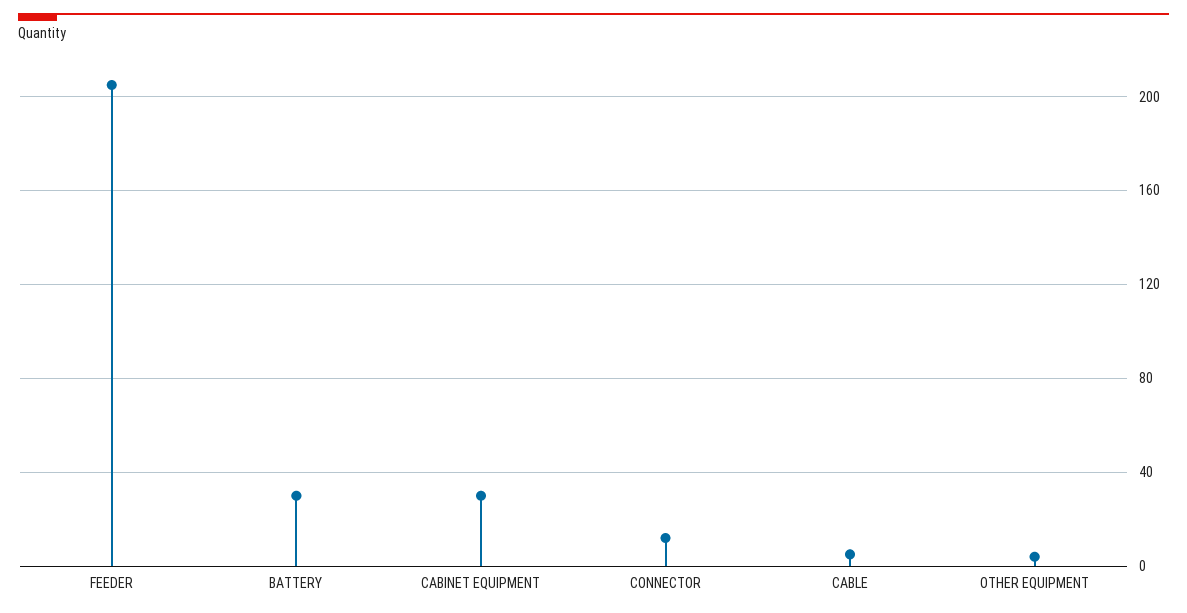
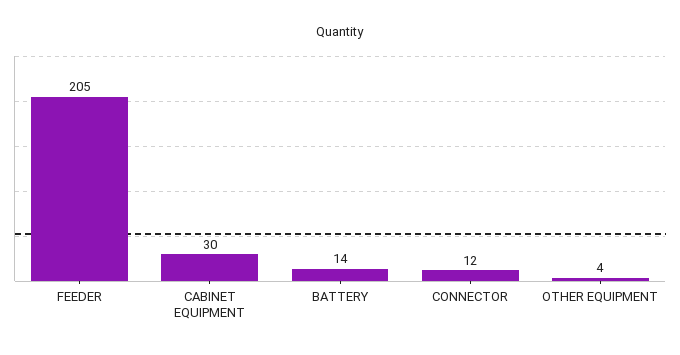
  {
    "FEEDER": 205,
-   "BATTERY": 30,
+   "BATTERY": 14,
    "CABINET EQUIPMENT": 30,
    "CONNECTOR": 12,
-   "CABLE": 5,
    "OTHER EQUIPMENT": 4
  }

